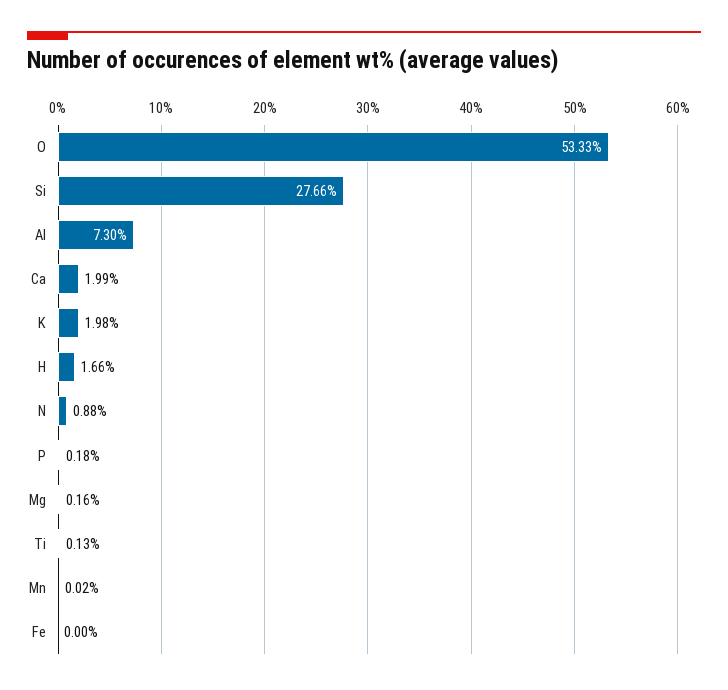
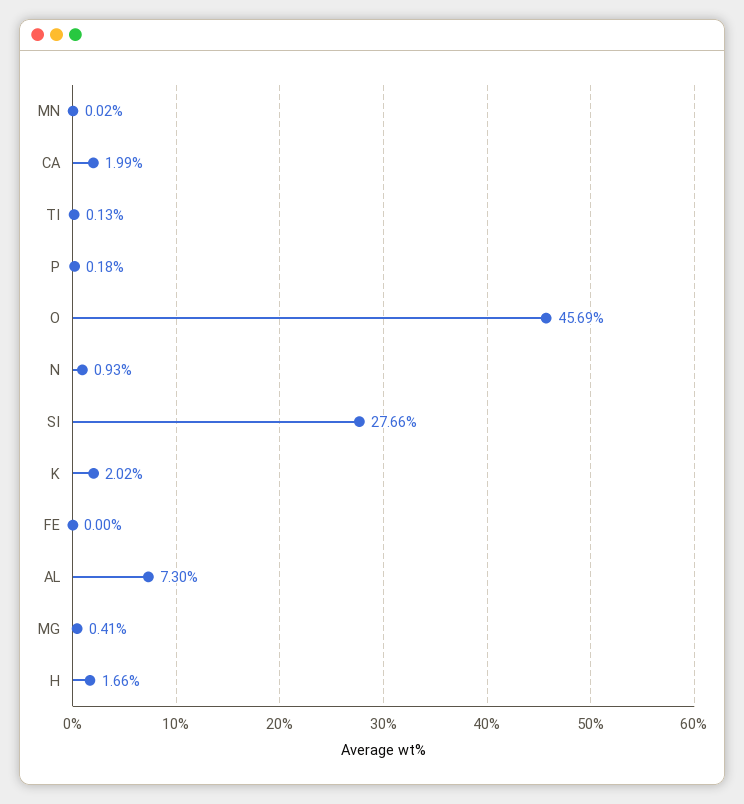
  {
-   "O": 53.33,
+   "O": 45.69,
    "Si": 27.66,
    "Al": 7.3,
    "Ca": 1.99,
-   "K": 1.98,
+   "K": 2.02,
    "H": 1.66,
-   "N": 0.88,
+   "N": 0.93,
    "P": 0.18,
-   "Mg": 0.16,
+   "Mg": 0.41,
    "Ti": 0.13,
    "Mn": 0.02,
    "Fe": 0
  }

